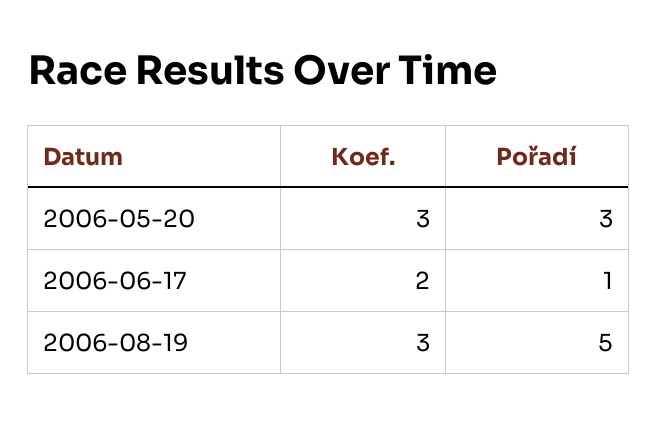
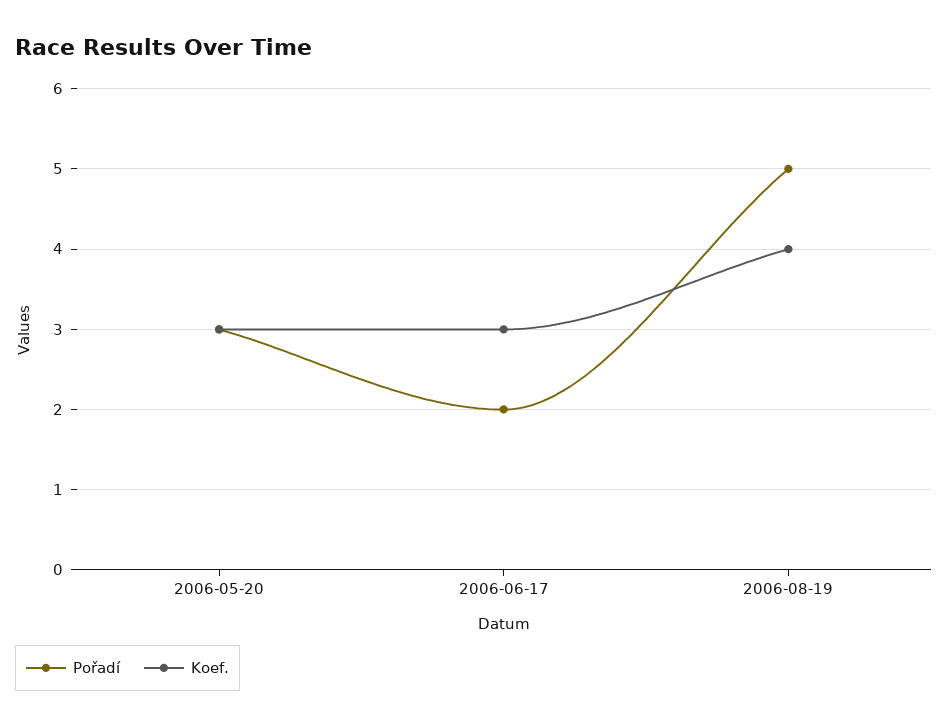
  {
    "Koef.": {
      "2006-05-20": 3,
-     "2006-06-17": 2,
+     "2006-06-17": 3,
-     "2006-08-19": 3
+     "2006-08-19": 4
    },
    "Pořadí": {
      "2006-05-20": 3,
-     "2006-06-17": 1,
+     "2006-06-17": 2,
      "2006-08-19": 5
    }
  }

